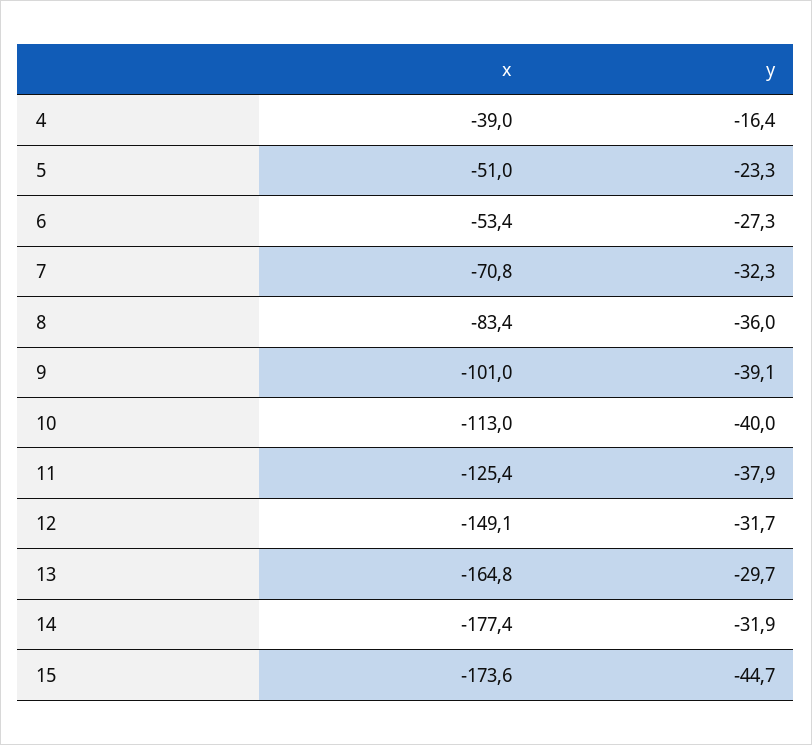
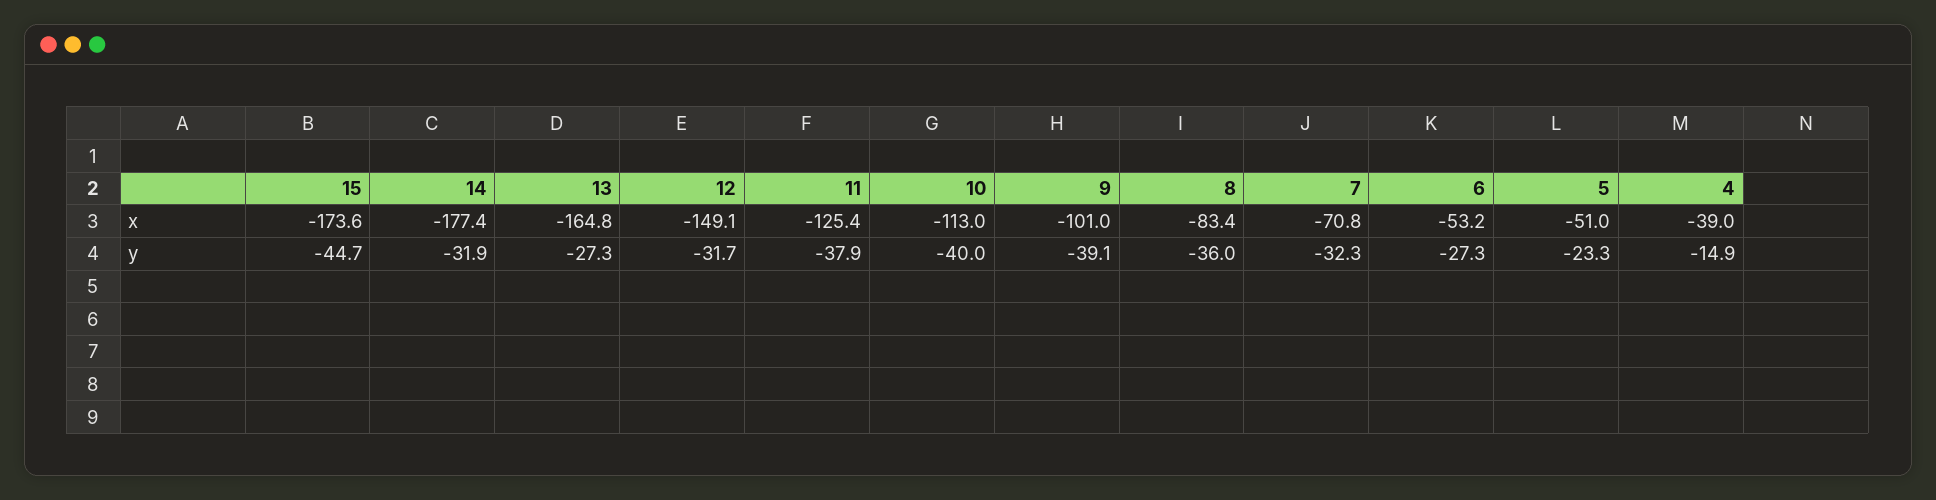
  {
    "x": {
      "4": -39,
      "5": -51,
-     "6": -53.4,
+     "6": -53.2,
      "7": -70.8,
      "8": -83.4,
      "9": -101,
      "10": -113,
      "11": -125.4,
      "12": -149.1,
      "13": -164.8,
      "14": -177.4,
      "15": -173.6
    },
    "y": {
-     "4": -16.4,
+     "4": -14.9,
      "5": -23.3,
      "6": -27.3,
      "7": -32.3,
      "8": -36,
      "9": -39.1,
      "10": -40,
      "11": -37.9,
      "12": -31.7,
-     "13": -29.7,
+     "13": -27.3,
      "14": -31.9,
      "15": -44.7
    }
  }

